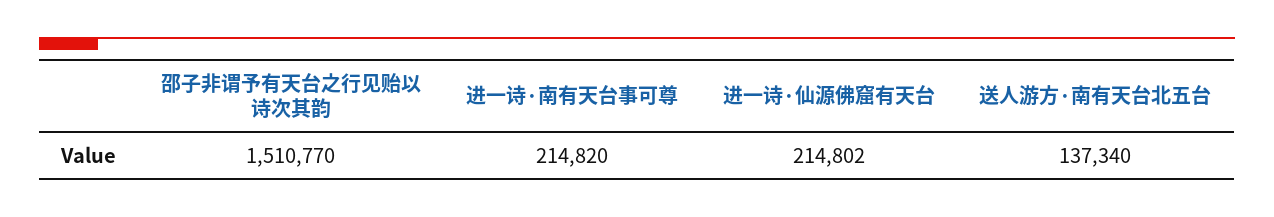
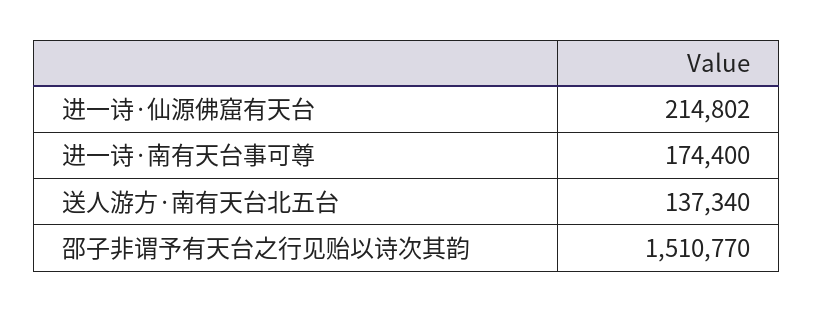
  {
    "邵子非谓予有天台之行见贻以诗次其韵": 1510770,
-   "进一诗·南有天台事可尊": 214820,
+   "进一诗·南有天台事可尊": 174400,
    "进一诗·仙源佛窟有天台": 214802,
    "送人游方·南有天台北五台": 137340
  }

